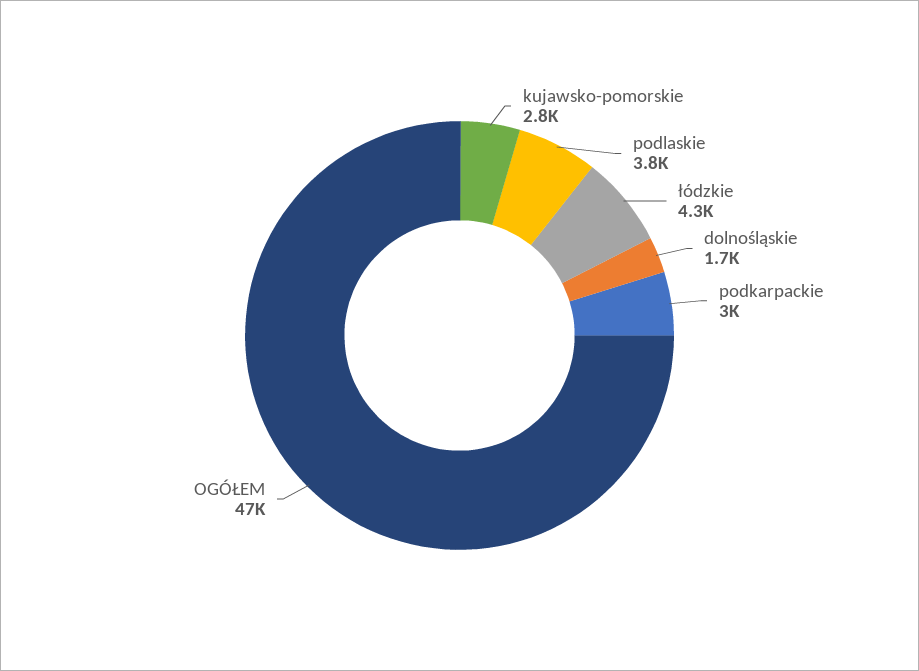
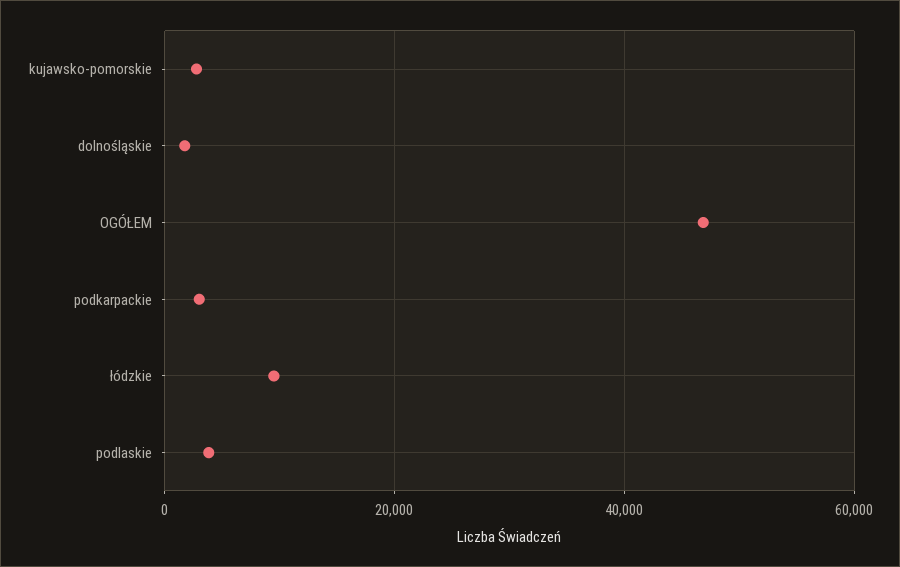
  {
    "kujawsko-pomorskie": 2800,
    "podlaskie": 3800,
-   "łódzkie": 4300,
+   "łódzkie": 10000,
    "dolnośląskie": 1700,
    "podkarpackie": 3000,
    "OGÓŁEM": 47000
  }

